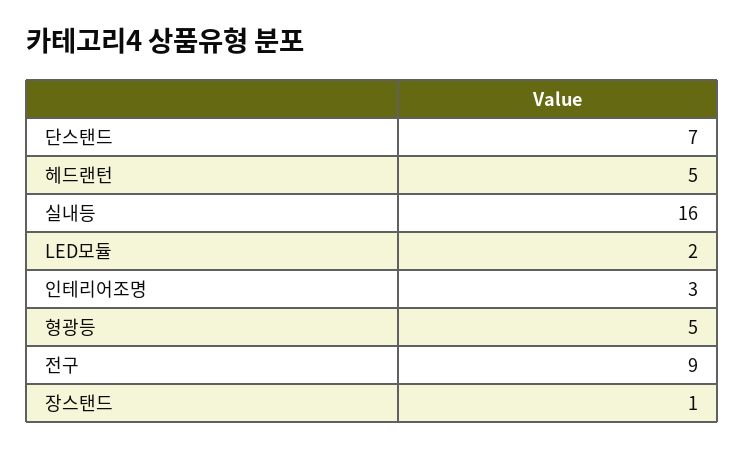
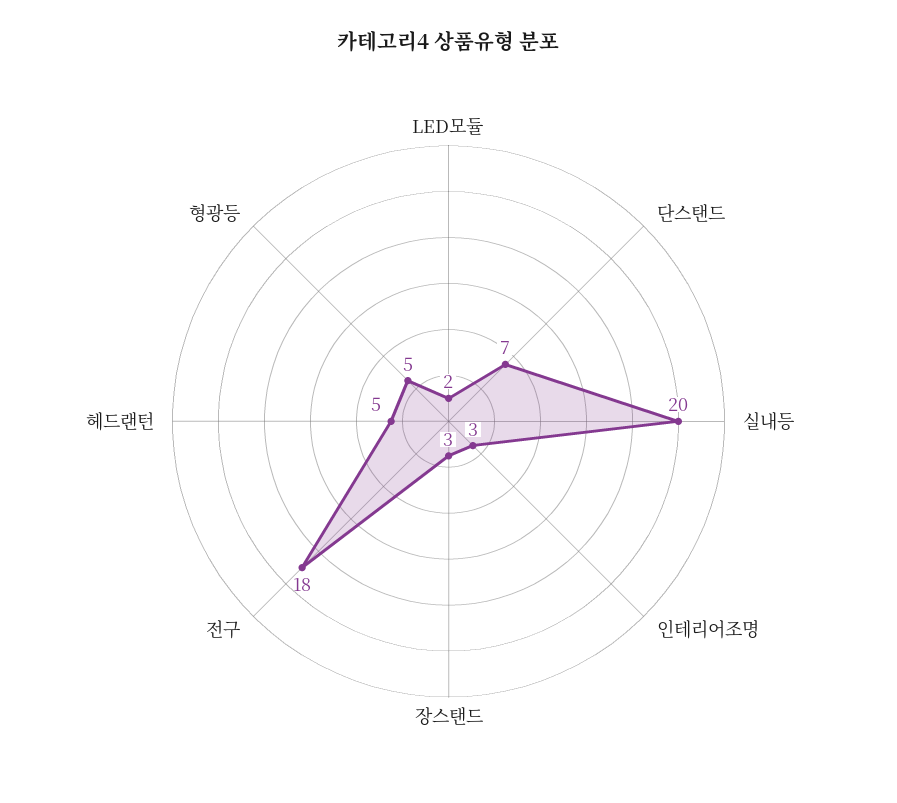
  {
    "단스탠드": 7,
    "헤드랜턴": 5,
-   "실내등": 16,
+   "실내등": 20,
    "LED모듈": 2,
    "인테리어조명": 3,
    "형광등": 5,
-   "전구": 9,
+   "전구": 18,
-   "장스탠드": 1
+   "장스탠드": 3
  }

